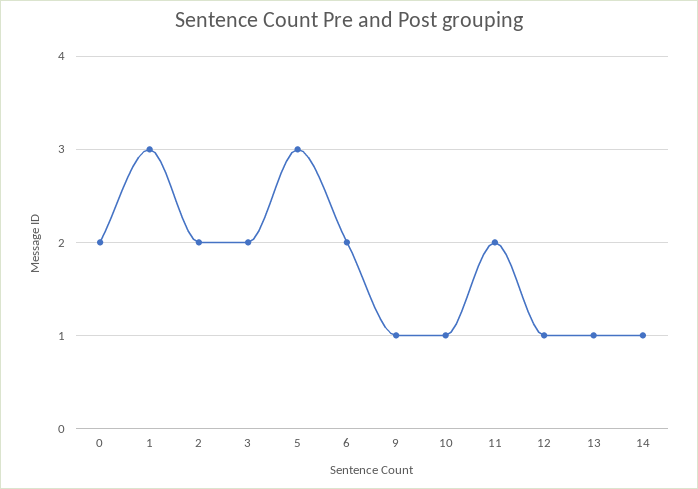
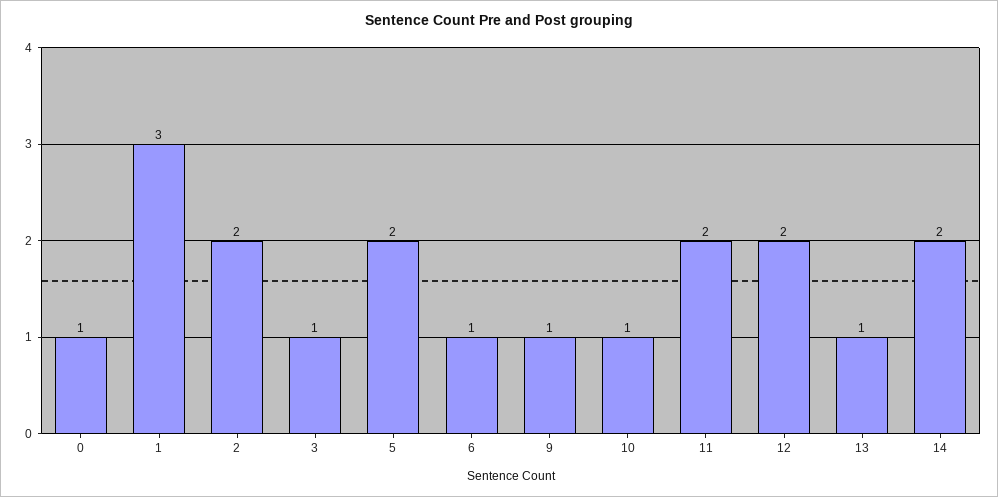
  {
-   "0": 2,
+   "0": 1,
    "1": 3,
    "2": 2,
-   "3": 2,
+   "3": 1,
-   "5": 3,
+   "5": 2,
-   "6": 2,
+   "6": 1,
    "9": 1,
    "10": 1,
    "11": 2,
-   "12": 1,
+   "12": 2,
    "13": 1,
-   "14": 1
+   "14": 2
  }

